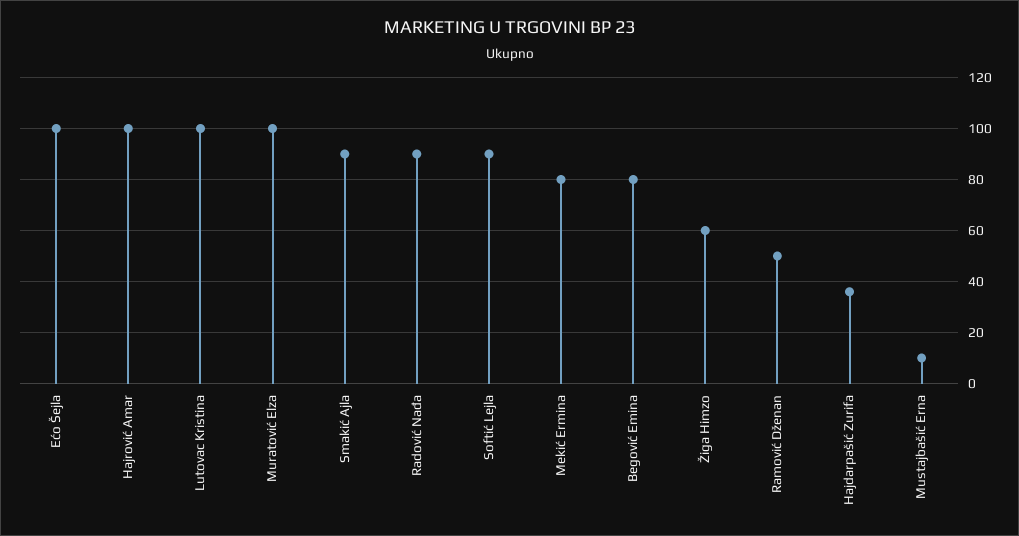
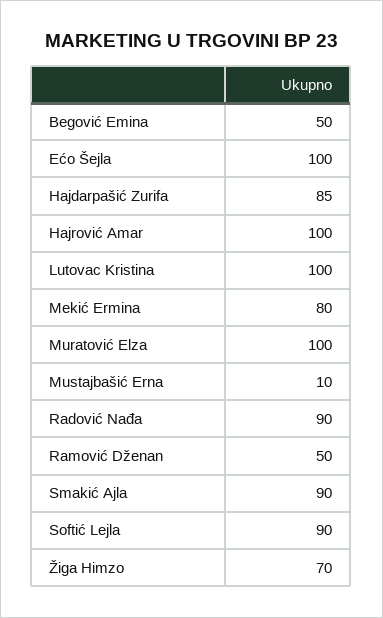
  {
    "Ećo Šejla": 100,
    "Hajrović Amar": 100,
    "Lutovac Kristina": 100,
    "Muratović Elza": 100,
    "Smakić Ajla": 90,
    "Radović Nađa": 90,
    "Softić Lejla": 90,
    "Mekić Ermina": 80,
-   "Begović Emina": 80,
+   "Begović Emina": 50,
-   "Žiga Himzo": 60,
+   "Žiga Himzo": 70,
    "Ramović Dženan": 50,
-   "Hajdarpašić Zurifa": 35,
+   "Hajdarpašić Zurifa": 85,
    "Mustajbašić Erna": 10
  }

